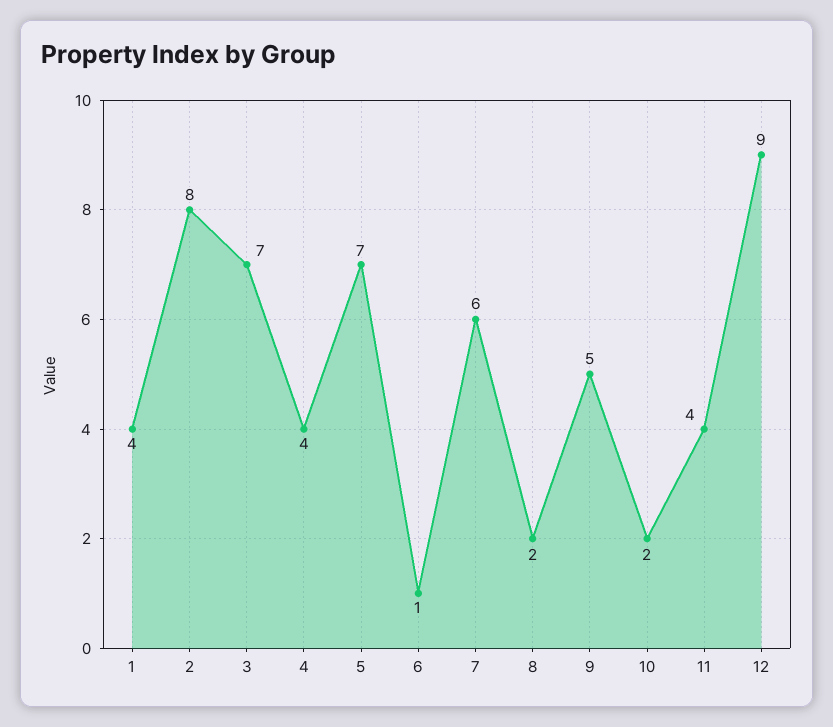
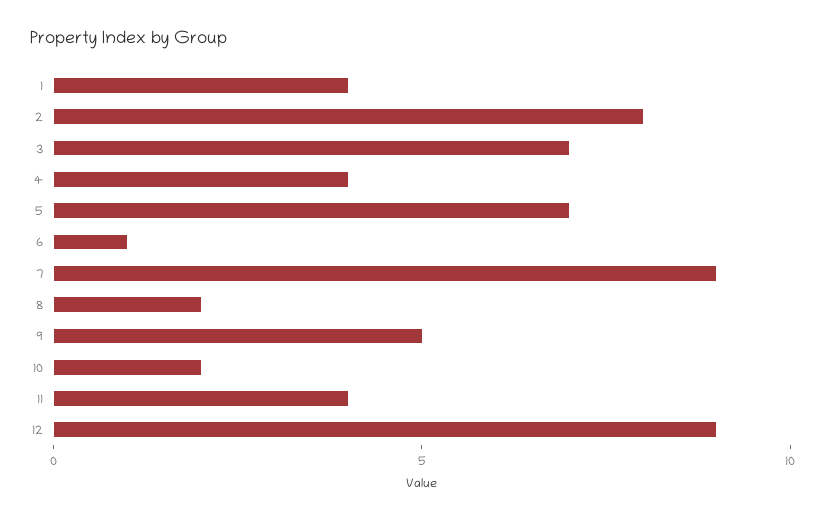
  {
    "1": 4,
    "2": 8,
    "3": 7,
    "4": 4,
    "5": 7,
    "6": 1,
-   "7": 6,
+   "7": 9,
    "8": 2,
    "9": 5,
    "10": 2,
    "11": 4,
    "12": 9
  }

